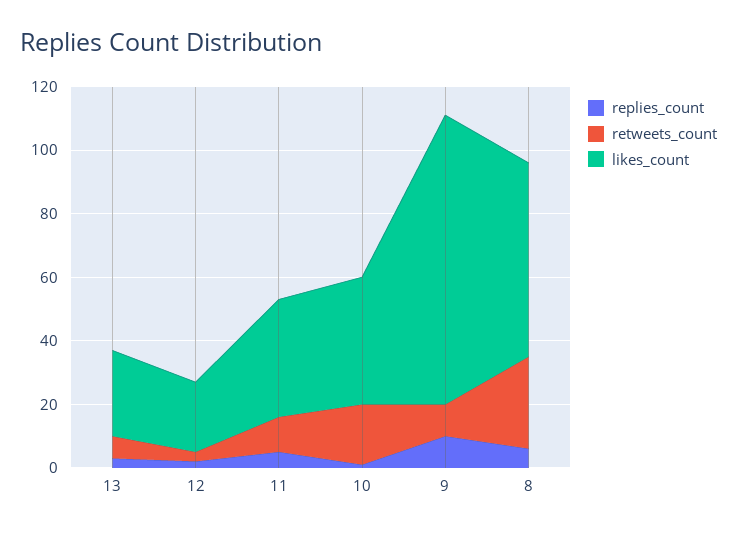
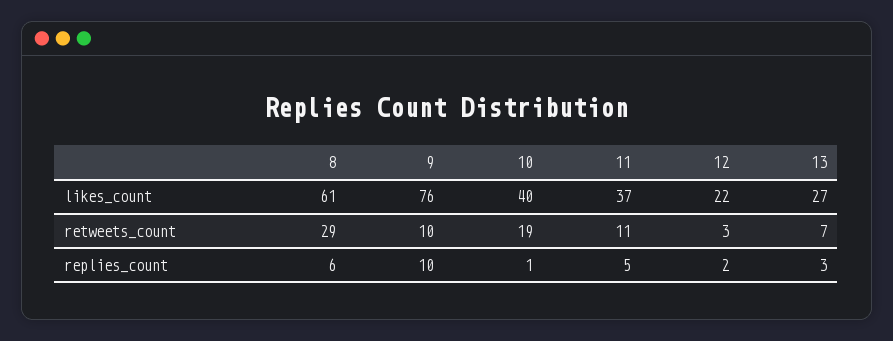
  {
    "replies_count": {
      "13": 3,
      "12": 2,
      "11": 5,
      "10": 1,
      "9": 10,
      "8": 6
    },
    "retweets_count": {
      "13": 7,
      "12": 3,
      "11": 11,
      "10": 19,
      "9": 10,
      "8": 29
    },
    "likes_count": {
      "13": 27,
      "12": 22,
      "11": 37,
      "10": 40,
-     "9": 90,
+     "9": 76,
      "8": 61
    }
  }

